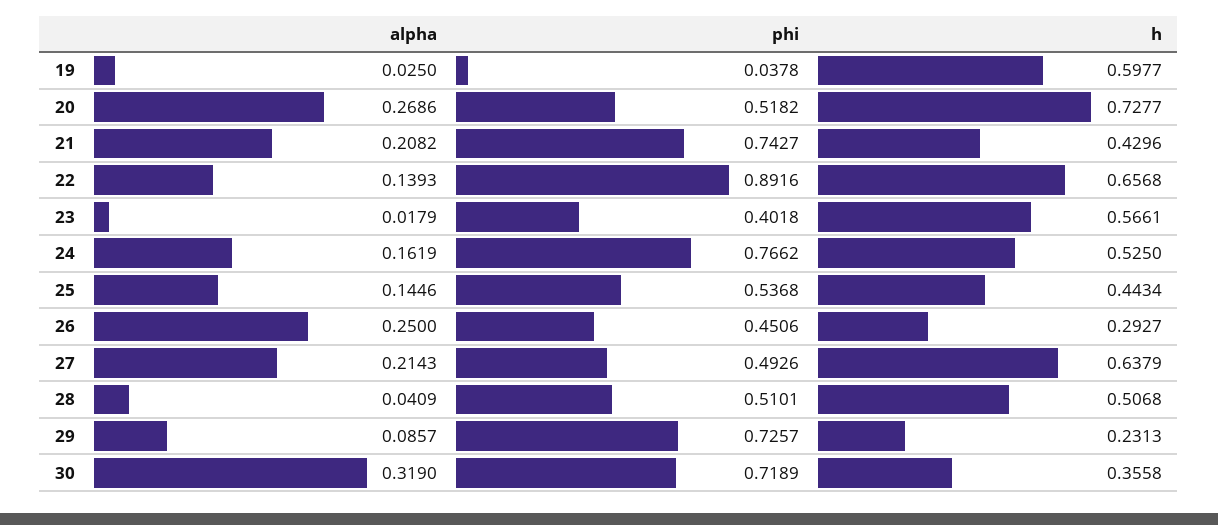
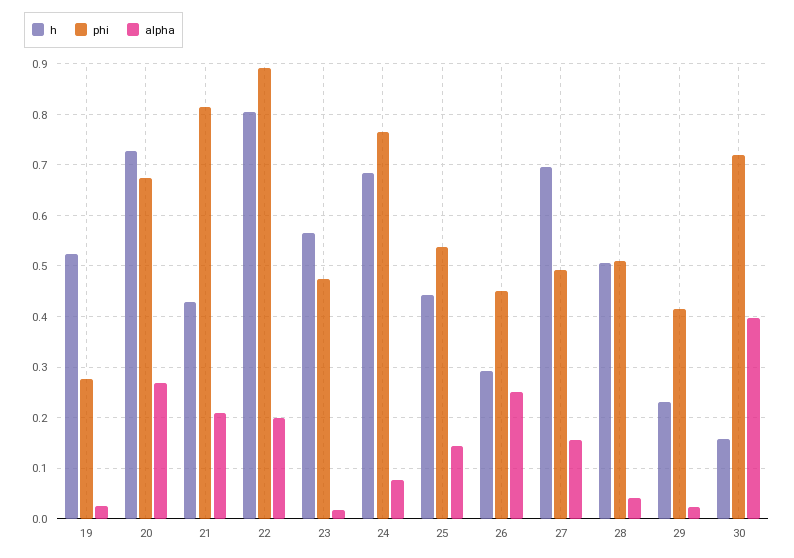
  {
    "alpha": {
      "19": 0.025,
      "20": 0.2686,
      "21": 0.2082,
-     "22": 0.1393,
+     "22": 0.2,
      "23": 0.0179,
-     "24": 0.1619,
+     "24": 0.08,
      "25": 0.1446,
      "26": 0.25,
-     "27": 0.2143,
+     "27": 0.16,
      "28": 0.0409,
-     "29": 0.0857,
+     "29": 0.02,
-     "30": 0.319
+     "30": 0.4
    },
    "phi": {
-     "19": 0.0378,
+     "19": 0.28,
-     "20": 0.5182,
+     "20": 0.68,
-     "21": 0.7427,
+     "21": 0.82,
      "22": 0.8916,
-     "23": 0.4018,
+     "23": 0.48,
      "24": 0.7662,
      "25": 0.5368,
      "26": 0.4506,
      "27": 0.4926,
      "28": 0.5101,
-     "29": 0.7257,
+     "29": 0.42,
      "30": 0.7189
    },
    "h": {
-     "19": 0.5977,
+     "19": 0.52,
      "20": 0.7277,
      "21": 0.4296,
-     "22": 0.6568,
+     "22": 0.8,
      "23": 0.5661,
-     "24": 0.525,
+     "24": 0.68,
      "25": 0.4434,
      "26": 0.2927,
-     "27": 0.6379,
+     "27": 0.7,
      "28": 0.5068,
      "29": 0.2313,
-     "30": 0.3558
+     "30": 0.16
    }
  }

